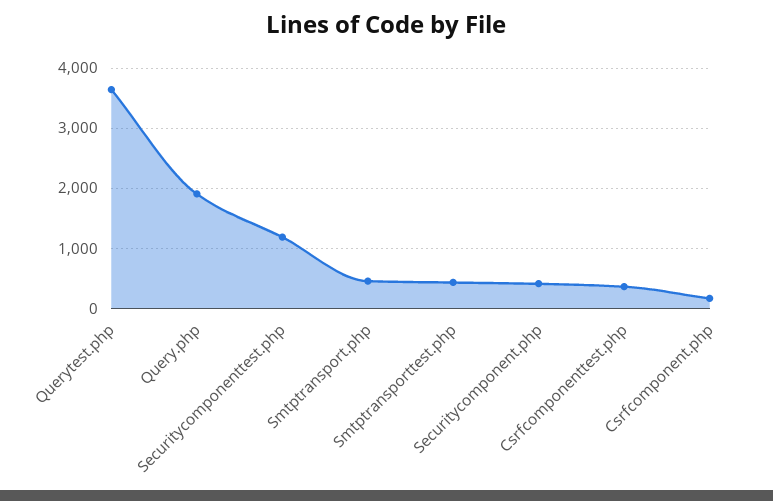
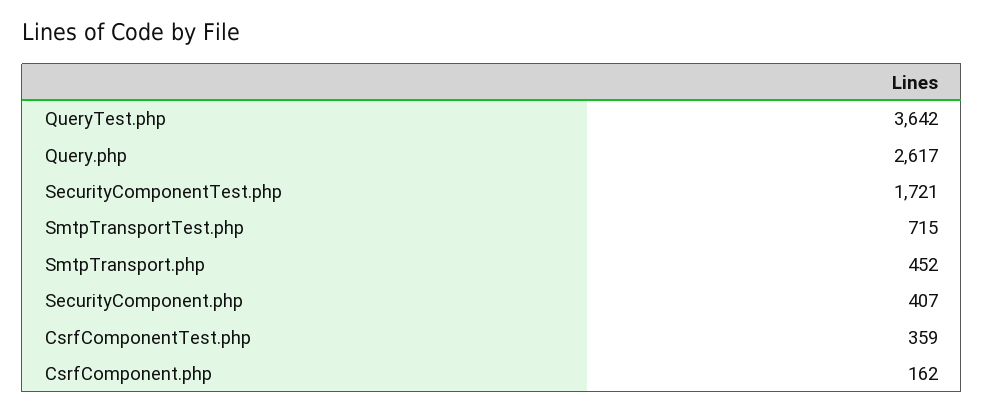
  {
    "Querytest.php": 3642,
-   "Query.php": 1900,
+   "Query.php": 2617,
-   "Securitycomponenttest.php": 1200,
+   "Securitycomponenttest.php": 1721,
    "Smtptransport.php": 452,
-   "Smtptransporttest.php": 400,
+   "Smtptransporttest.php": 715,
    "Securitycomponent.php": 407,
    "Csrfcomponenttest.php": 359,
    "Csrfcomponent.php": 162
  }

